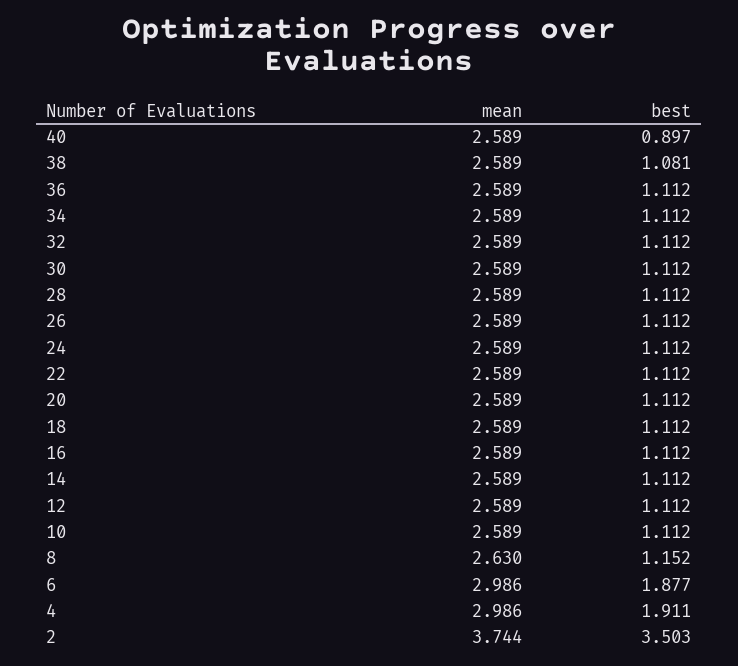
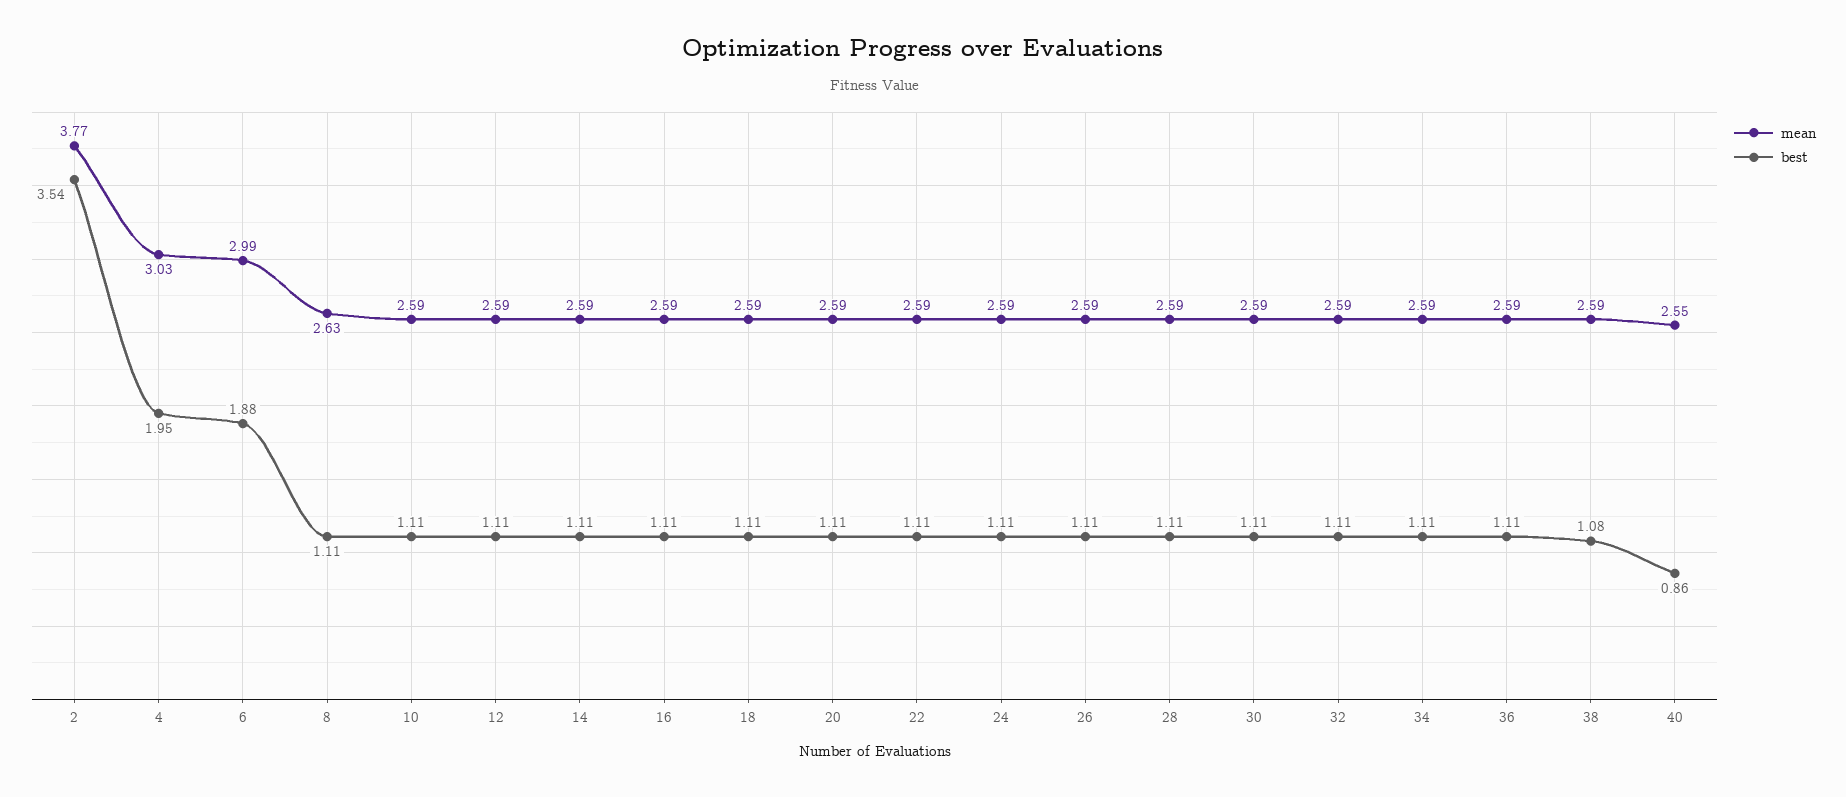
  {
    "mean": {
-     "40": 2.589,
+     "40": 2.55,
      "38": 2.589,
      "36": 2.589,
      "34": 2.589,
      "32": 2.589,
      "30": 2.589,
      "28": 2.589,
      "26": 2.589,
      "24": 2.589,
      "22": 2.589,
      "20": 2.589,
      "18": 2.589,
      "16": 2.589,
      "14": 2.589,
      "12": 2.589,
      "10": 2.589,
      "8": 2.63,
      "6": 2.986,
-     "4": 2.986,
+     "4": 3.03,
-     "2": 3.744
+     "2": 3.77
    },
    "best": {
-     "40": 0.897,
+     "40": 0.86,
      "38": 1.081,
      "36": 1.112,
      "34": 1.112,
      "32": 1.112,
      "30": 1.112,
      "28": 1.112,
      "26": 1.112,
      "24": 1.112,
      "22": 1.112,
      "20": 1.112,
      "18": 1.112,
      "16": 1.112,
      "14": 1.112,
      "12": 1.112,
      "10": 1.112,
-     "8": 1.152,
+     "8": 1.11,
      "6": 1.877,
-     "4": 1.911,
+     "4": 1.95,
-     "2": 3.503
+     "2": 3.54
    }
  }

